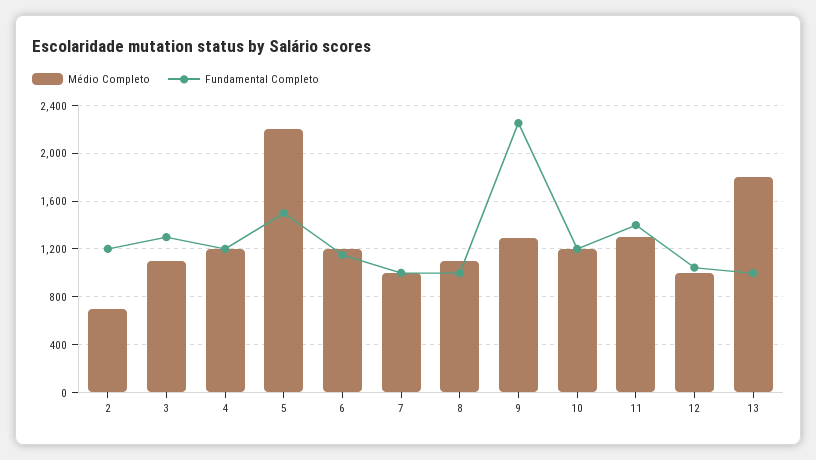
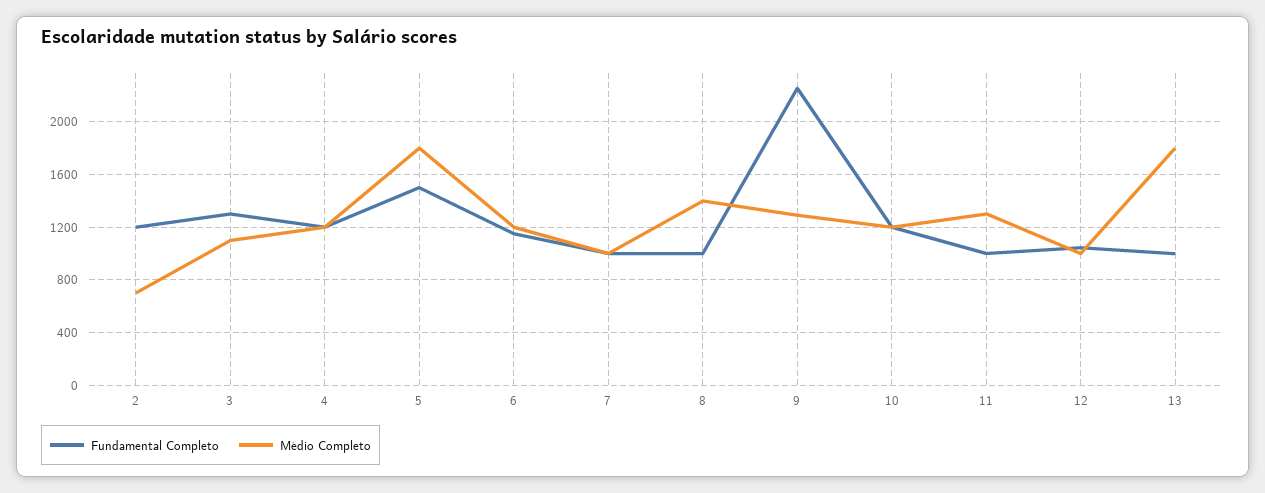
  {
    "Médio Completo": {
      "2": 700,
      "3": 1100,
      "4": 1200,
-     "5": 2200,
+     "5": 1800,
      "6": 1200,
      "7": 1000,
-     "8": 1100,
+     "8": 1400,
      "9": 1300,
      "10": 1200,
      "11": 1300,
      "12": 1000,
      "13": 1800
    },
    "Fundamental Completo": {
      "2": 1200,
      "3": 1300,
      "4": 1200,
      "5": 1500,
      "6": 1150,
      "7": 1000,
      "8": 1000,
      "9": 2250,
      "10": 1200,
-     "11": 1400,
+     "11": 1000,
      "12": 1050,
      "13": 1000
    }
  }

